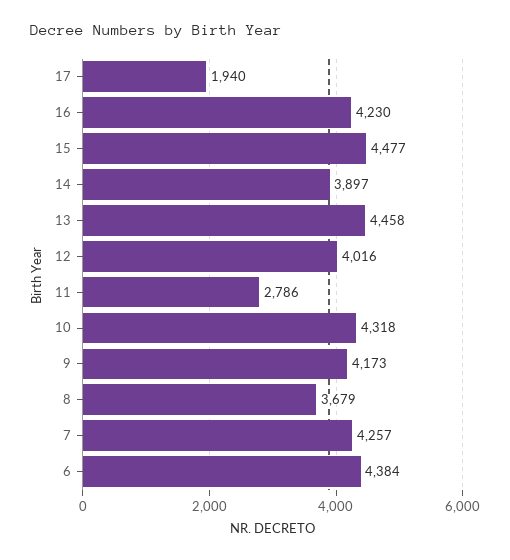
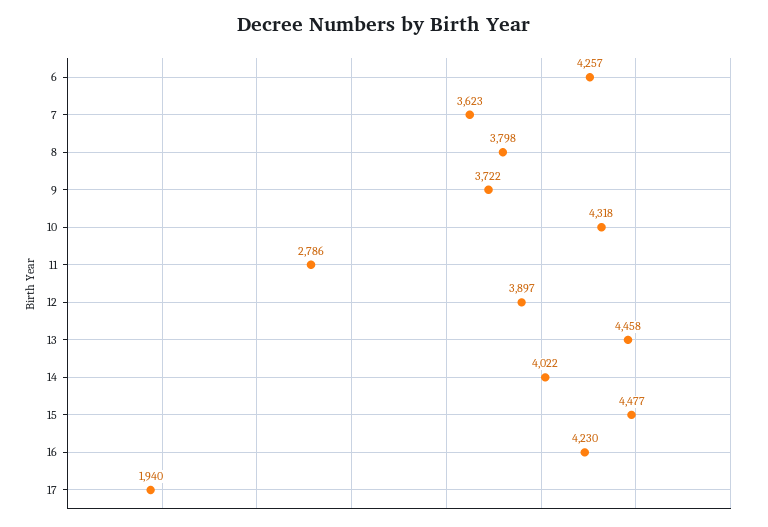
  {
    "17": 1940,
    "16": 4230,
    "15": 4477,
-   "14": 3897,
+   "14": 4022,
    "13": 4458,
-   "12": 4016,
+   "12": 3897,
    "11": 2786,
    "10": 4318,
-   "9": 4173,
+   "9": 3722,
-   "8": 3679,
+   "8": 3798,
-   "7": 4257,
+   "7": 3623,
-   "6": 4384
+   "6": 4257
  }

